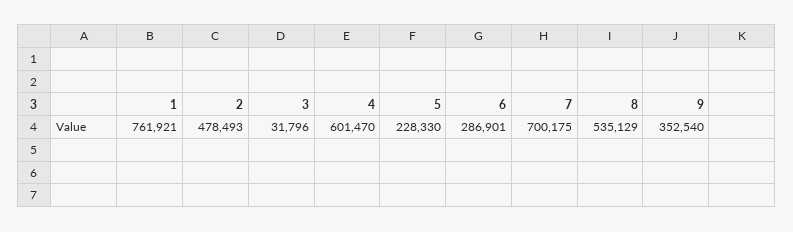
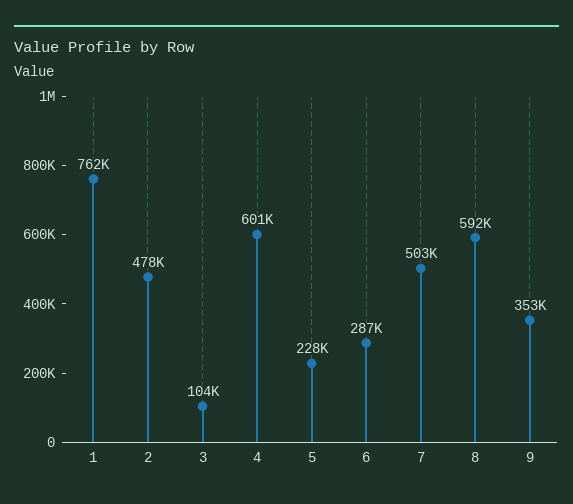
  {
    "1": 761921,
    "2": 478493,
-   "3": 31796,
+   "3": 104000,
    "4": 601470,
    "5": 228330,
    "6": 286901,
-   "7": 700175,
+   "7": 503000,
-   "8": 535129,
+   "8": 592000,
    "9": 352540
  }

